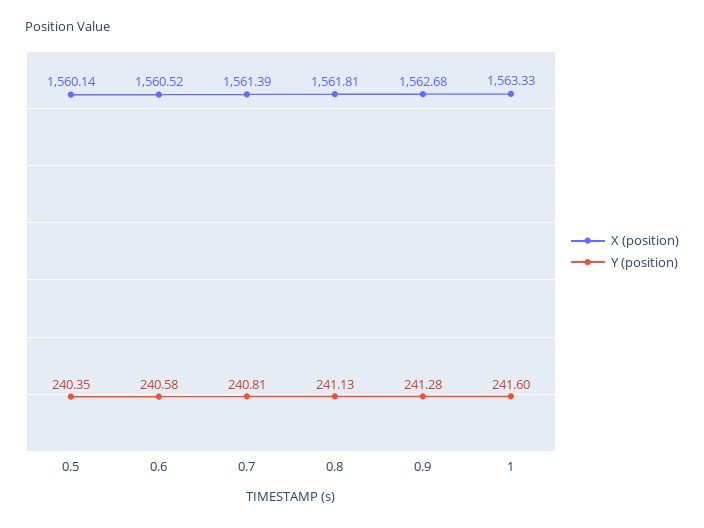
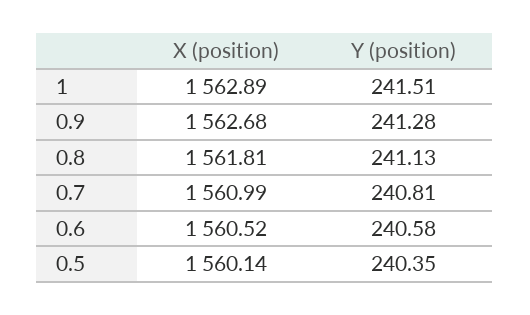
  {
    "X (position)": {
      "0.5": 1560.14,
      "0.6": 1560.52,
-     "0.7": 1561.39,
+     "0.7": 1560.99,
      "0.8": 1561.81,
      "0.9": 1562.68,
-     "1": 1563.33
+     "1": 1562.89
    },
    "Y (position)": {
      "0.5": 240.35,
      "0.6": 240.58,
      "0.7": 240.81,
      "0.8": 241.13,
      "0.9": 241.28,
-     "1": 241.6
+     "1": 241.51
    }
  }

